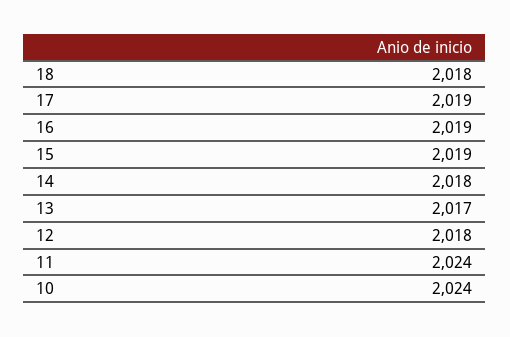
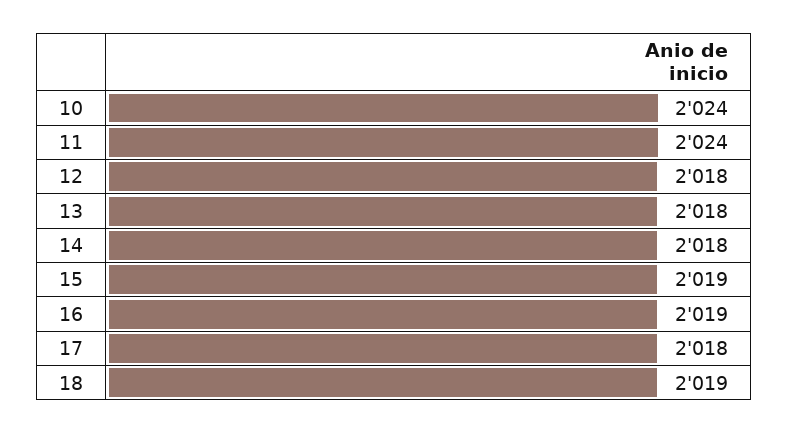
  {
-   "18": 2018,
+   "18": 2019,
-   "17": 2019,
+   "17": 2018,
    "16": 2019,
    "15": 2019,
    "14": 2018,
-   "13": 2017,
+   "13": 2018,
    "12": 2018,
    "11": 2024,
    "10": 2024
  }

